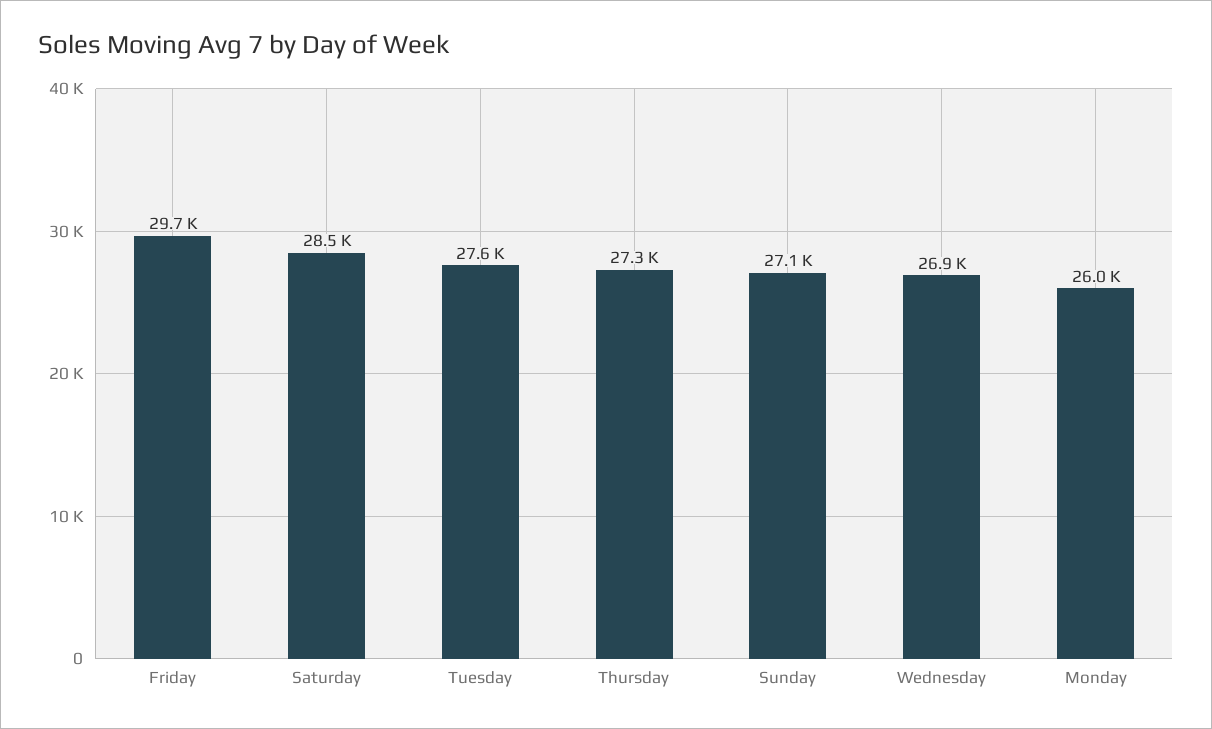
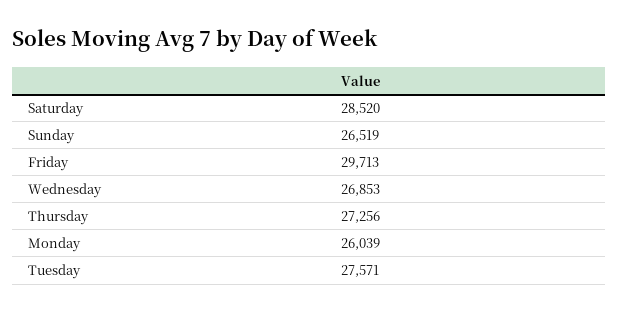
  {
    "Friday": 29713,
    "Saturday": 28520,
    "Tuesday": 27571,
    "Thursday": 27256,
-   "Sunday": 27100,
+   "Sunday": 26519,
    "Wednesday": 26853,
    "Monday": 26039
  }

